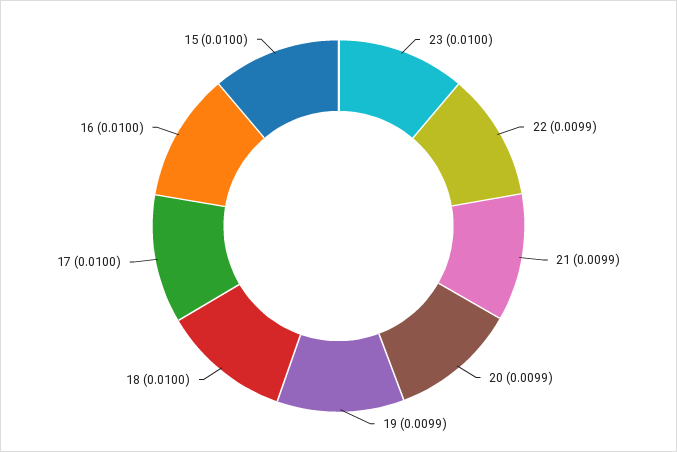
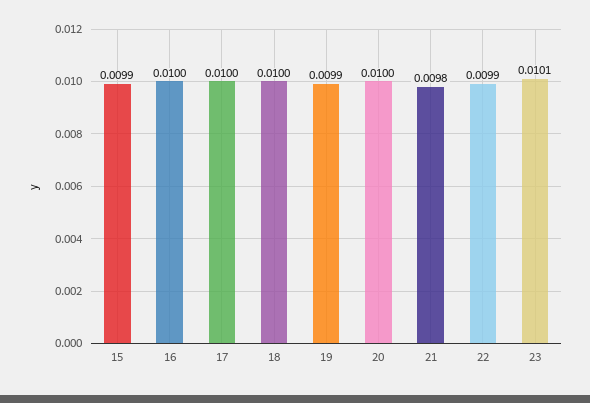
  {
-   "23": 0.01,
+   "23": 0.0101,
    "22": 0.0099,
-   "21": 0.0099,
+   "21": 0.0098,
-   "20": 0.0099,
+   "20": 0.01,
    "19": 0.0099,
    "18": 0.01,
    "17": 0.01,
    "16": 0.01,
-   "15": 0.01
+   "15": 0.0099
  }

